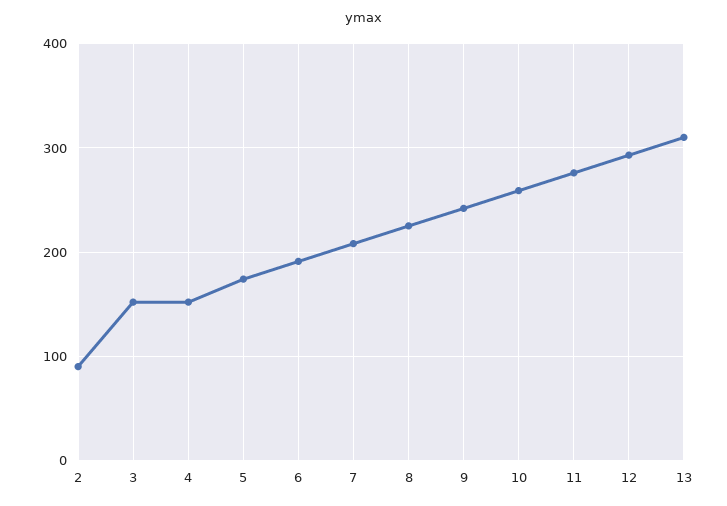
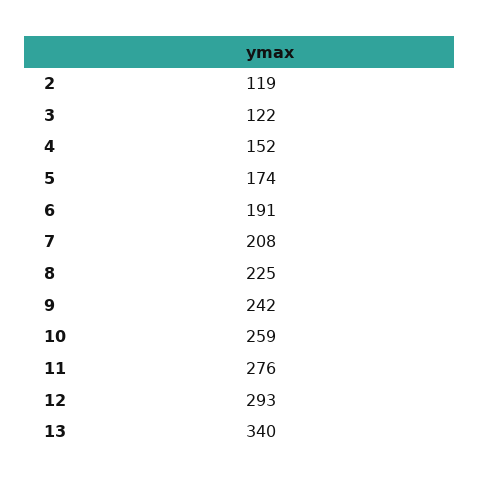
  {
-   "2": 90,
+   "2": 119,
-   "3": 150,
+   "3": 122,
    "4": 152,
    "5": 174,
    "6": 191,
    "7": 208,
    "8": 225,
    "9": 242,
    "10": 259,
    "11": 276,
    "12": 293,
-   "13": 310
+   "13": 340
  }

